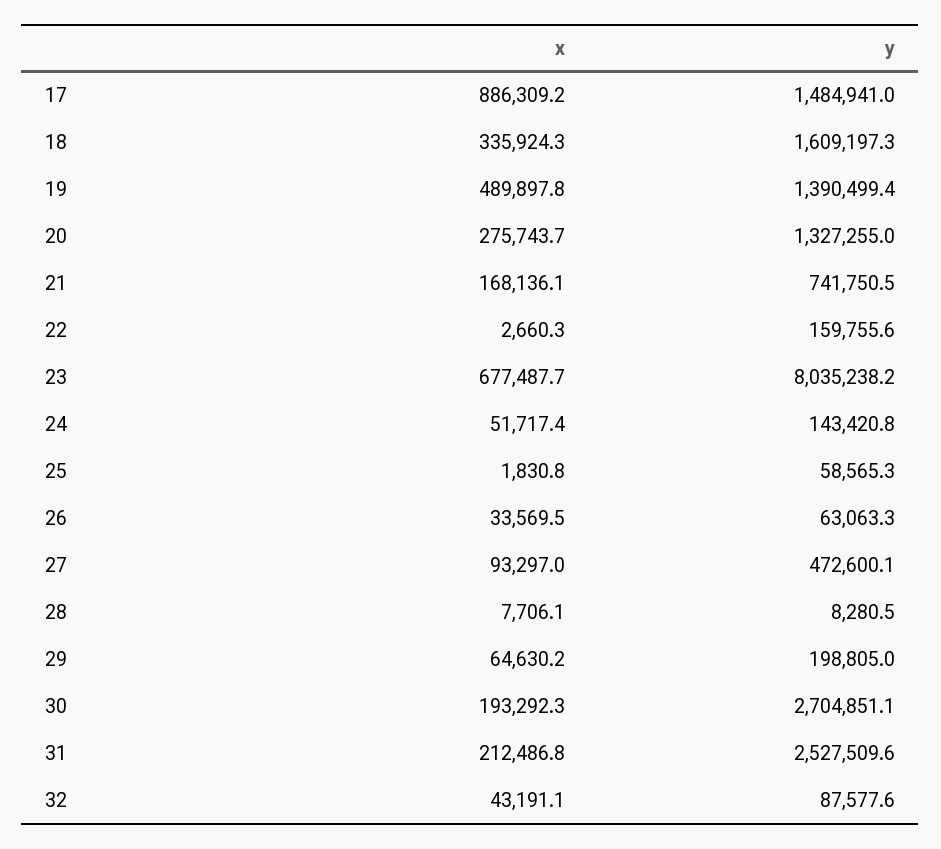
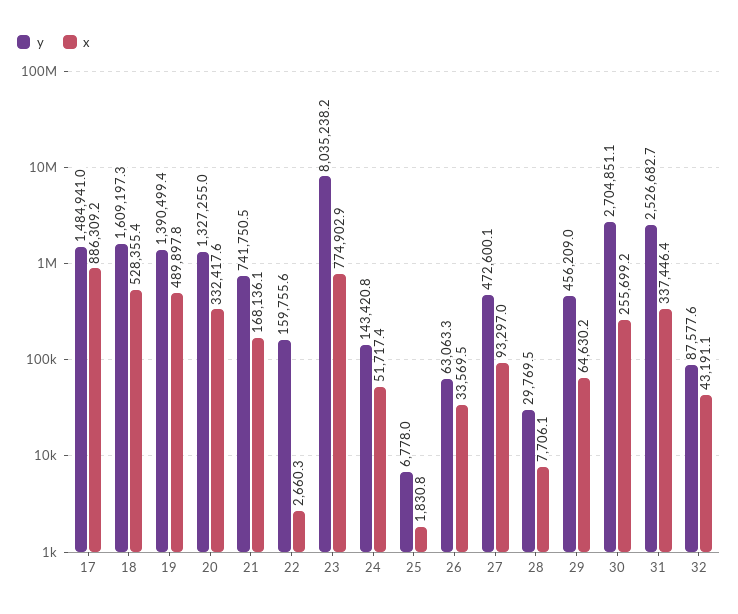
  {
    "x": {
      "17": 886309.2,
-     "18": 335924.3,
+     "18": 528355.4,
      "19": 489897.8,
-     "20": 275743.7,
+     "20": 332417.6,
      "21": 168136.1,
      "22": 2660.3,
-     "23": 677487.7,
+     "23": 774902.9,
      "24": 51717.4,
      "25": 1830.8,
      "26": 33569.5,
      "27": 93297,
      "28": 7706.1,
      "29": 64630.2,
-     "30": 193292.3,
+     "30": 255699.2,
-     "31": 212486.8,
+     "31": 337446.4,
      "32": 43191.1
    },
    "y": {
      "17": 1484941,
      "18": 1609197.3,
      "19": 1390499.4,
      "20": 1327255,
      "21": 741750.5,
      "22": 159755.6,
      "23": 8035238.2,
      "24": 143420.8,
-     "25": 58565.3,
+     "25": 6778,
      "26": 63063.3,
      "27": 472600.1,
-     "28": 8280.5,
+     "28": 29769.5,
-     "29": 198805,
+     "29": 456209,
      "30": 2704851.1,
-     "31": 2527509.6,
+     "31": 2526682.7,
      "32": 87577.6
    }
  }

